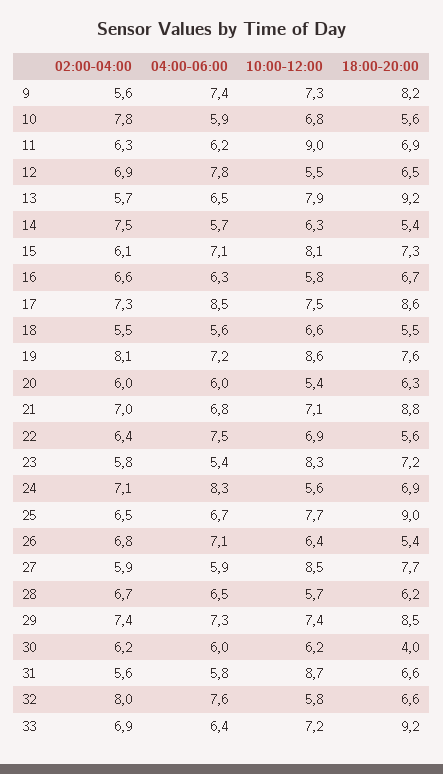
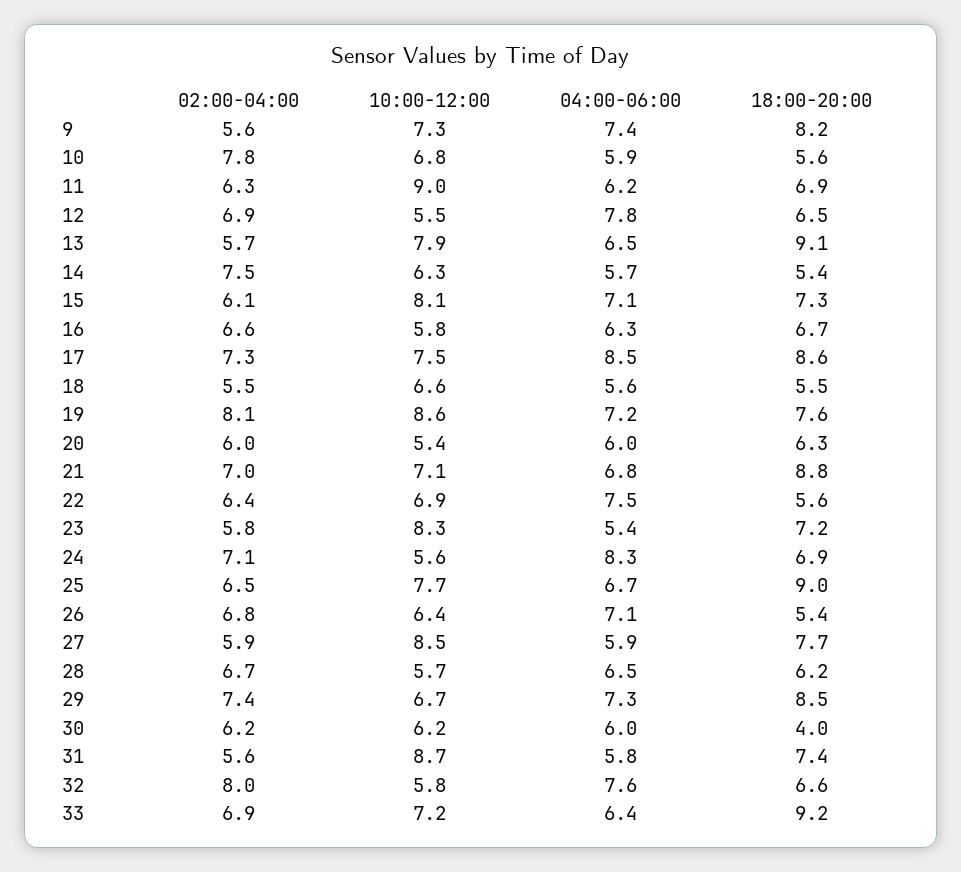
  {
    "02:00-04:00": {
      "9": 5.6,
      "10": 7.8,
      "11": 6.3,
      "12": 6.9,
      "13": 5.7,
      "14": 7.5,
      "15": 6.1,
      "16": 6.6,
      "17": 7.3,
      "18": 5.5,
      "19": 8.1,
      "20": 6,
      "21": 7,
      "22": 6.4,
      "23": 5.8,
      "24": 7.1,
      "25": 6.5,
      "26": 6.8,
      "27": 5.9,
      "28": 6.7,
      "29": 7.4,
      "30": 6.2,
      "31": 5.6,
      "32": 8,
      "33": 6.9
    },
    "04:00-06:00": {
      "9": 7.4,
      "10": 5.9,
      "11": 6.2,
      "12": 7.8,
      "13": 6.5,
      "14": 5.7,
      "15": 7.1,
      "16": 6.3,
      "17": 8.5,
      "18": 5.6,
      "19": 7.2,
      "20": 6,
      "21": 6.8,
      "22": 7.5,
      "23": 5.4,
      "24": 8.3,
      "25": 6.7,
      "26": 7.1,
      "27": 5.9,
      "28": 6.5,
      "29": 7.3,
      "30": 6,
      "31": 5.8,
      "32": 7.6,
      "33": 6.4
    },
    "10:00-12:00": {
      "9": 7.3,
      "10": 6.8,
      "11": 9,
      "12": 5.5,
      "13": 7.9,
      "14": 6.3,
      "15": 8.1,
      "16": 5.8,
      "17": 7.5,
      "18": 6.6,
      "19": 8.6,
      "20": 5.4,
      "21": 7.1,
      "22": 6.9,
      "23": 8.3,
      "24": 5.6,
      "25": 7.7,
      "26": 6.4,
      "27": 8.5,
      "28": 5.7,
-     "29": 7.4,
+     "29": 6.7,
      "30": 6.2,
      "31": 8.7,
      "32": 5.8,
      "33": 7.2
    },
    "18:00-20:00": {
      "9": 8.2,
      "10": 5.6,
      "11": 6.9,
      "12": 6.5,
-     "13": 9.2,
+     "13": 9.1,
      "14": 5.4,
      "15": 7.3,
      "16": 6.7,
      "17": 8.6,
      "18": 5.5,
      "19": 7.6,
      "20": 6.3,
      "21": 8.8,
      "22": 5.6,
      "23": 7.2,
      "24": 6.9,
      "25": 9,
      "26": 5.4,
      "27": 7.7,
      "28": 6.2,
      "29": 8.5,
      "30": 4,
-     "31": 6.6,
+     "31": 7.4,
      "32": 6.6,
      "33": 9.2
    }
  }

